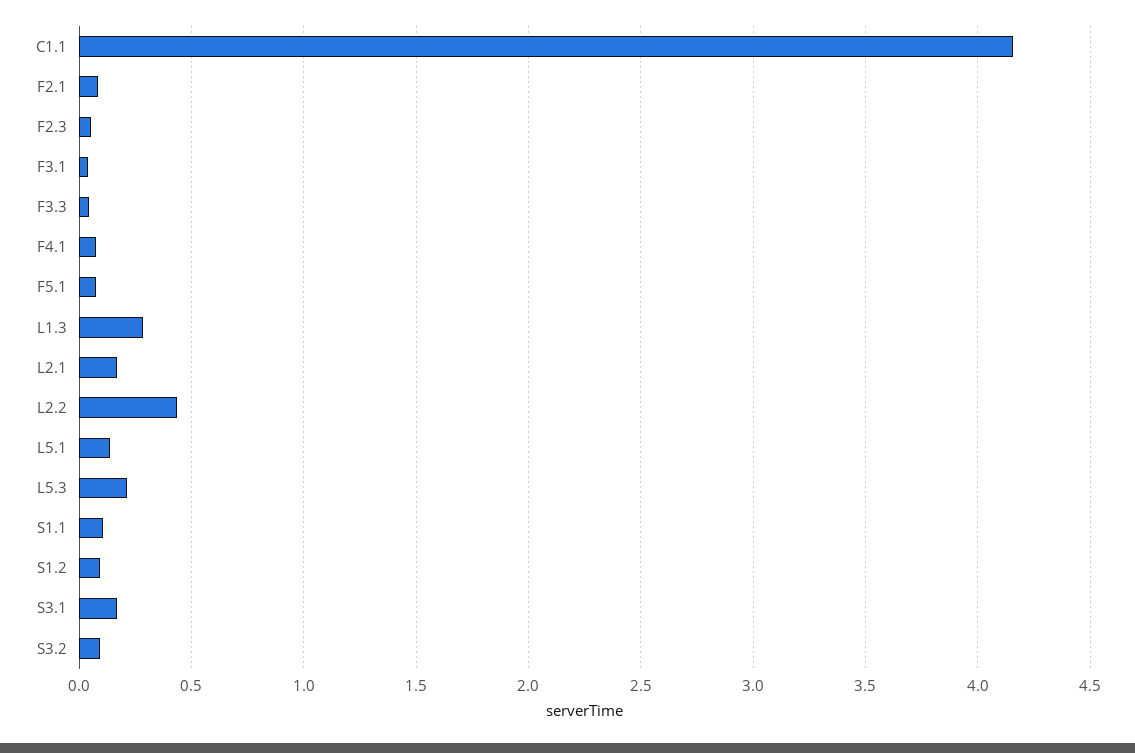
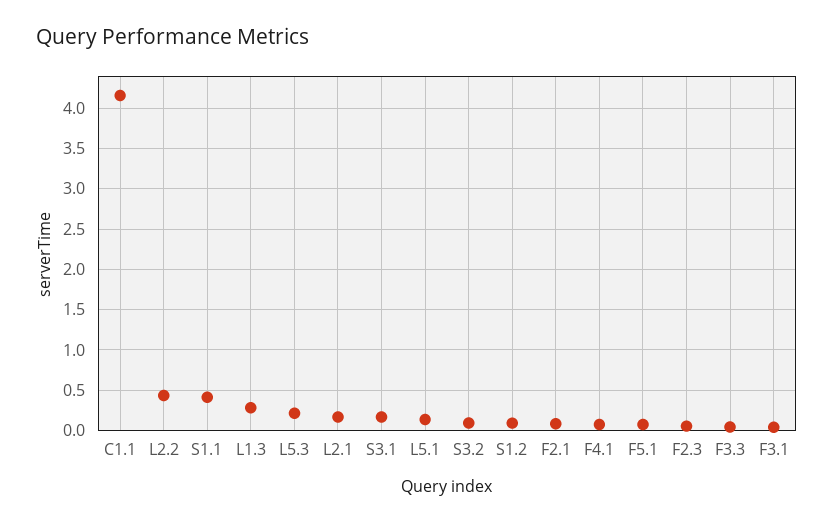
  {
    "C1.1": 4.15,
    "F2.1": 0.1,
    "F2.3": 0.05,
    "F3.1": 0.05,
    "F3.3": 0.05,
    "F4.1": 0.1,
    "F5.1": 0.1,
    "L1.3": 0.3,
    "L2.1": 0.15,
    "L2.2": 0.45,
    "L5.1": 0.15,
    "L5.3": 0.2,
-   "S1.1": 0.1,
+   "S1.1": 0.4,
    "S1.2": 0.1,
    "S3.1": 0.15,
    "S3.2": 0.1
  }

